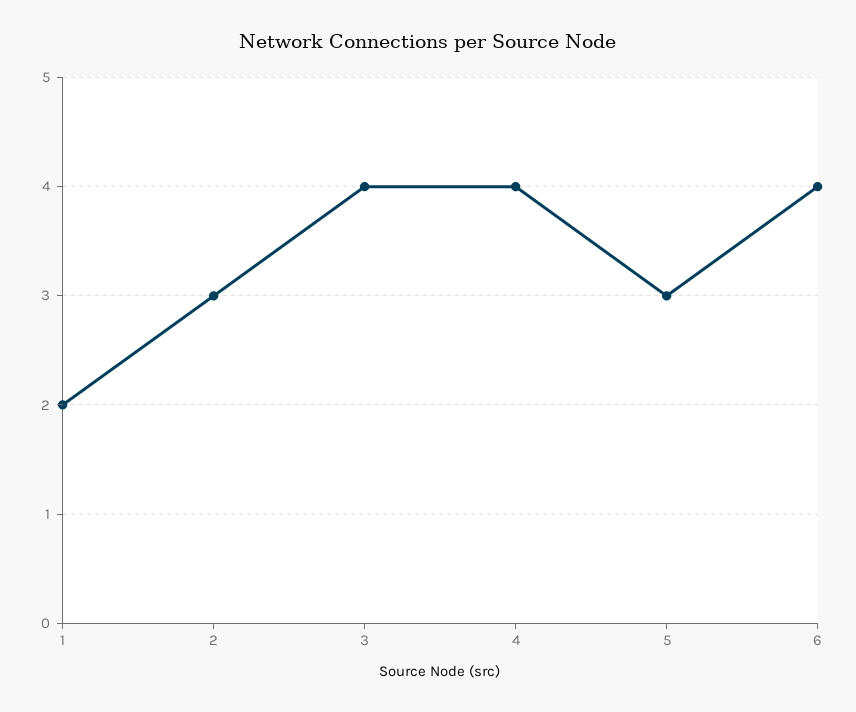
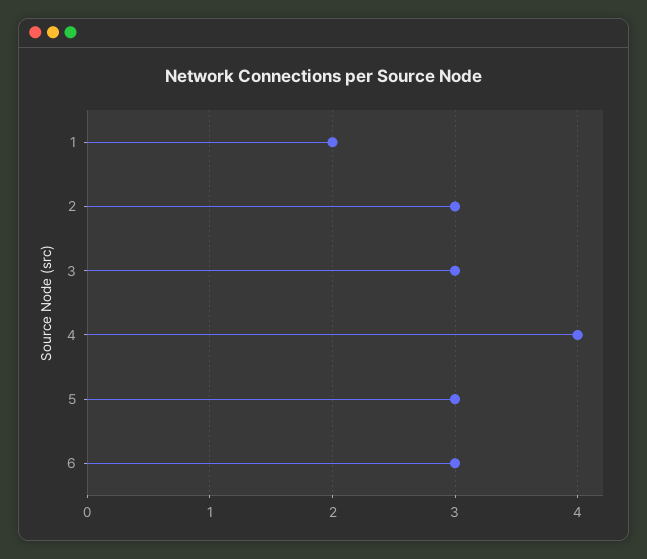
  {
    "1": 2,
    "2": 3,
-   "3": 4,
+   "3": 3,
    "4": 4,
    "5": 3,
-   "6": 4
+   "6": 3
  }

